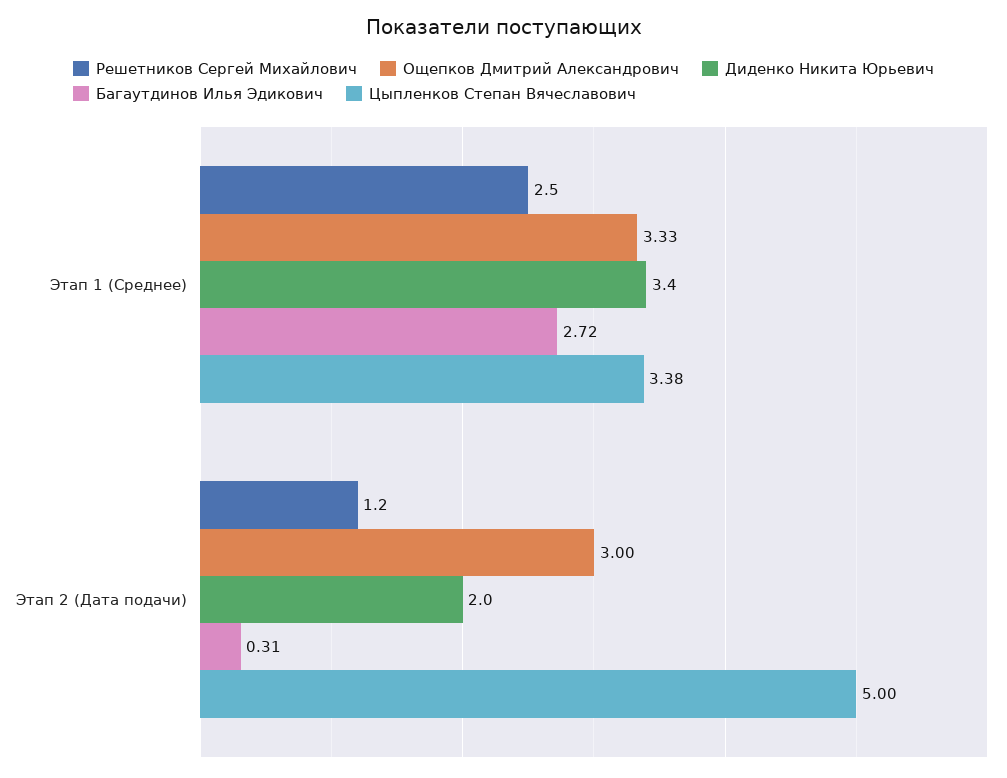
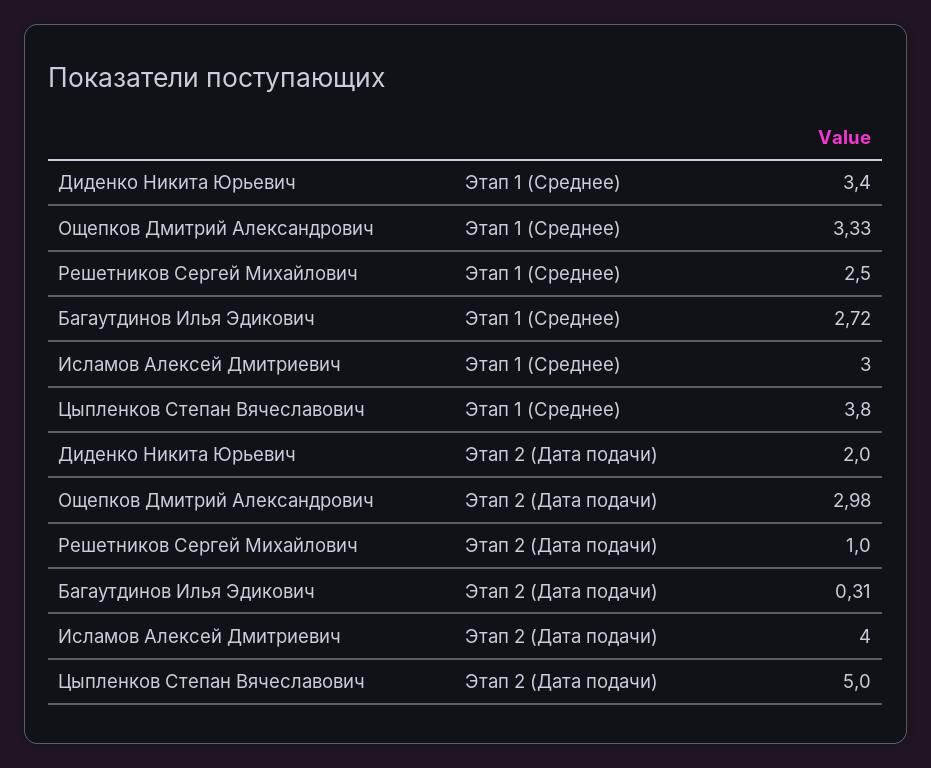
  {
    "Решетников Сергей Михайлович": {
      "Этап 1 (Среднее)": 2.5,
-     "Этап 2 (Дата подачи)": 1.2
+     "Этап 2 (Дата подачи)": 1
    },
    "Ощепков Дмитрий Александрович": {
      "Этап 1 (Среднее)": 3.33,
-     "Этап 2 (Дата подачи)": 3
+     "Этап 2 (Дата подачи)": 2.98
    },
    "Диденко Никита Юрьевич": {
      "Этап 1 (Среднее)": 3.4,
      "Этап 2 (Дата подачи)": 2
    },
    "Багаутдинов Илья Эдикович": {
      "Этап 1 (Среднее)": 2.72,
      "Этап 2 (Дата подачи)": 0.31
    },
    "Цыпленков Степан Вячеславович": {
-     "Этап 1 (Среднее)": 3.38,
+     "Этап 1 (Среднее)": 3.8,
      "Этап 2 (Дата подачи)": 5
-   }
+   },
+   "Исламов Алексей Дмитриевич": {
+     "Этап 1 (Среднее)": 3,
+     "Этап 2 (Дата подачи)": 4
+   }
  }

